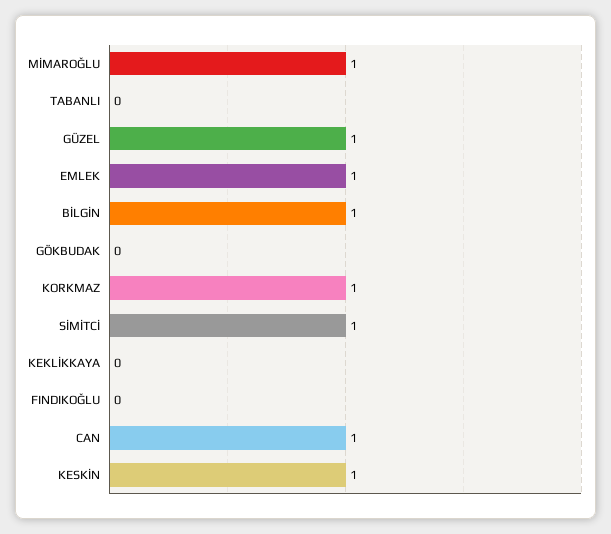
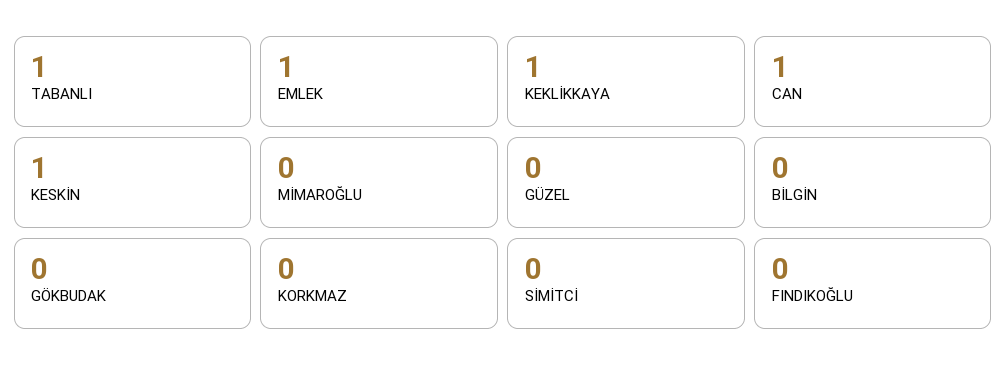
  {
-   "MİMAROĞLU": 1,
+   "MİMAROĞLU": 0,
-   "TABANLI": 0,
+   "TABANLI": 1,
-   "GÜZEL": 1,
+   "GÜZEL": 0,
    "EMLEK": 1,
-   "BİLGİN": 1,
+   "BİLGİN": 0,
    "GÖKBUDAK": 0,
-   "KORKMAZ": 1,
+   "KORKMAZ": 0,
-   "SİMİTCİ": 1,
+   "SİMİTCİ": 0,
-   "KEKLİKKAYA": 0,
+   "KEKLİKKAYA": 1,
    "FINDIKOĞLU": 0,
    "CAN": 1,
    "KESKİN": 1
  }

